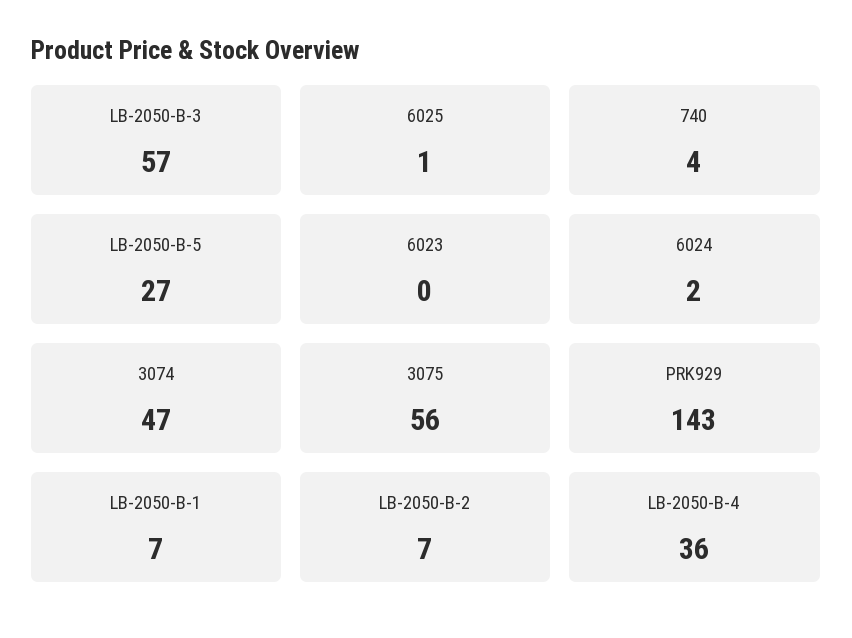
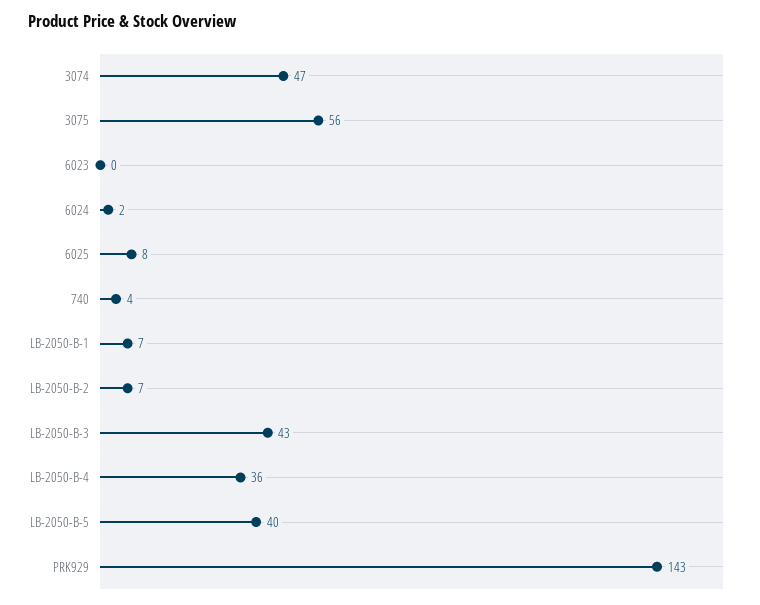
  {
-   "LB-2050-B-3": 57,
+   "LB-2050-B-3": 43,
-   "6025": 1,
+   "6025": 8,
    "740": 4,
-   "LB-2050-B-5": 27,
+   "LB-2050-B-5": 40,
    "6023": 0,
    "6024": 2,
    "3074": 47,
    "3075": 56,
    "PRK929": 143,
    "LB-2050-B-1": 7,
    "LB-2050-B-2": 7,
    "LB-2050-B-4": 36
  }

